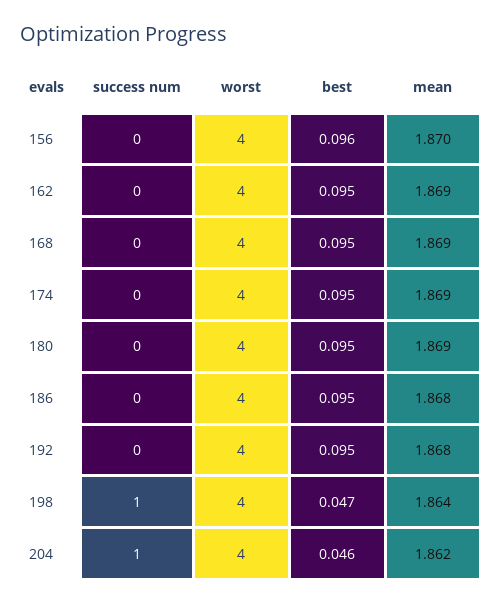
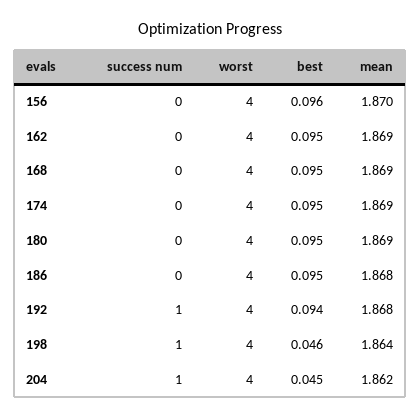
  {
    "success num": {
      "156": 0,
      "162": 0,
      "168": 0,
      "174": 0,
      "180": 0,
      "186": 0,
-     "192": 0,
+     "192": 1,
      "198": 1,
      "204": 1
    },
    "worst": {
      "156": 4,
      "162": 4,
      "168": 4,
      "174": 4,
      "180": 4,
      "186": 4,
      "192": 4,
      "198": 4,
      "204": 4
    },
    "best": {
      "156": 0.096,
      "162": 0.095,
      "168": 0.095,
      "174": 0.095,
      "180": 0.095,
      "186": 0.095,
-     "192": 0.095,
+     "192": 0.094,
-     "198": 0.047,
+     "198": 0.046,
-     "204": 0.046
+     "204": 0.045
    },
    "mean": {
      "156": 1.87,
      "162": 1.869,
      "168": 1.869,
      "174": 1.869,
      "180": 1.869,
      "186": 1.868,
      "192": 1.868,
      "198": 1.864,
      "204": 1.862
    }
  }

